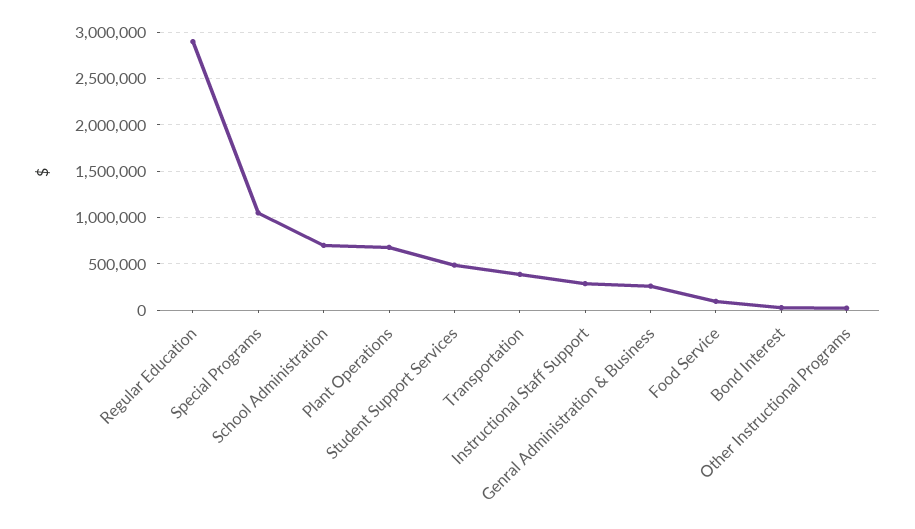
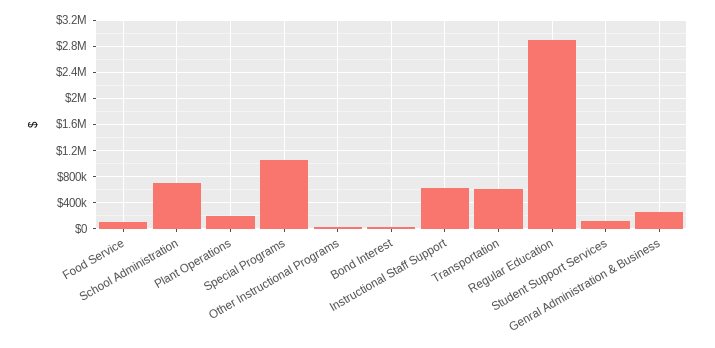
  {
    "Regular Education": 2900000,
    "Special Programs": 1100000,
    "School Administration": 700000,
-   "Plant Operations": 700000,
+   "Plant Operations": 200000,
-   "Student Support Services": 500000,
+   "Student Support Services": 100000,
-   "Transportation": 400000,
+   "Transportation": 600000,
-   "Instructional Staff Support": 300000,
+   "Instructional Staff Support": 600000,
    "Genral Administration & Business": 300000,
    "Food Service": 100000,
    "Bond Interest": 0,
    "Other Instructional Programs": 0
  }

